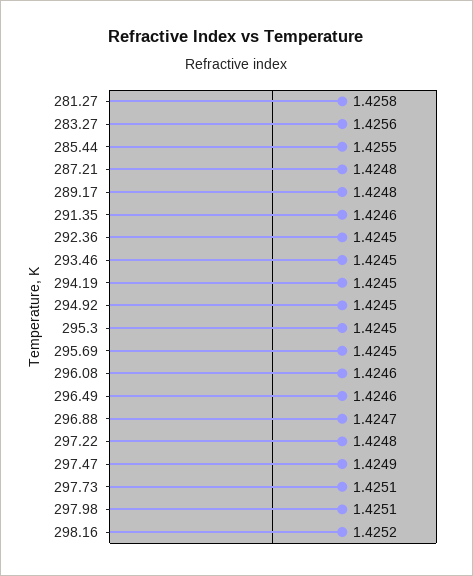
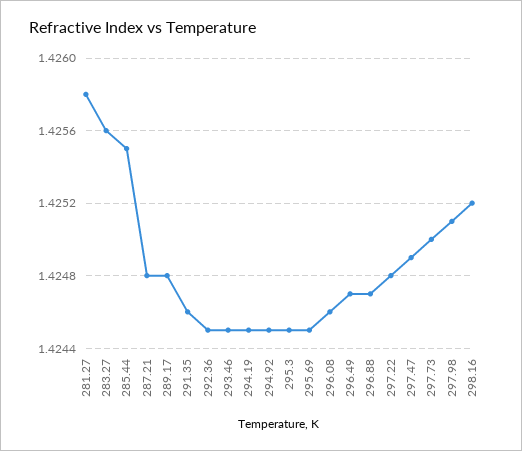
  {
    "281.27": 1.4258,
    "283.27": 1.4256,
    "285.44": 1.4255,
    "287.21": 1.4248,
    "289.17": 1.4248,
    "291.35": 1.4246,
    "292.36": 1.4245,
    "293.46": 1.4245,
    "294.19": 1.4245,
    "294.92": 1.4245,
    "295.3": 1.4245,
    "295.69": 1.4245,
    "296.08": 1.4246,
-   "296.49": 1.4246,
+   "296.49": 1.4247,
    "296.88": 1.4247,
    "297.22": 1.4248,
    "297.47": 1.4249,
-   "297.73": 1.4251,
+   "297.73": 1.425,
    "297.98": 1.4251,
    "298.16": 1.4252
  }

